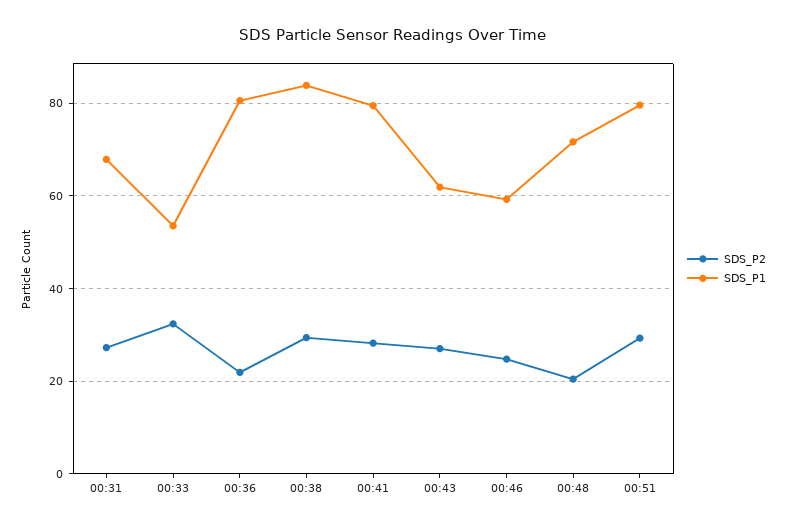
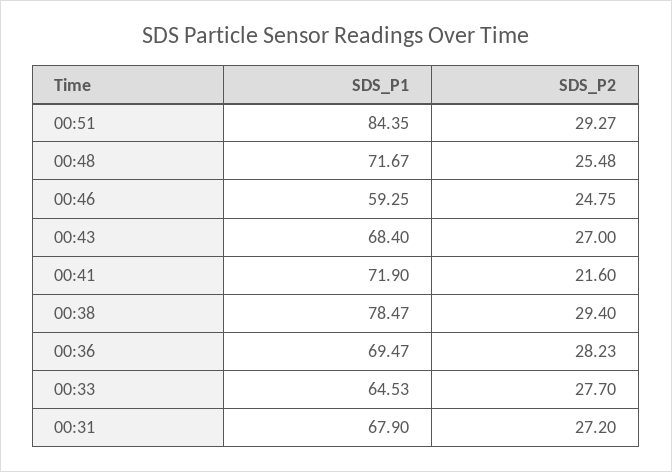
  {
    "SDS_P2": {
      "00:31": 27.2,
-     "00:33": 32,
+     "00:33": 27.7,
-     "00:36": 22,
+     "00:36": 28.23,
      "00:38": 29.4,
-     "00:41": 28,
+     "00:41": 21.6,
      "00:43": 27,
      "00:46": 24.75,
-     "00:48": 20,
+     "00:48": 25.48,
      "00:51": 29.27
    },
    "SDS_P1": {
      "00:31": 67.9,
-     "00:33": 54,
+     "00:33": 64.53,
-     "00:36": 80,
+     "00:36": 69.47,
-     "00:38": 84,
+     "00:38": 78.47,
-     "00:41": 80,
+     "00:41": 71.9,
-     "00:43": 62,
+     "00:43": 68.4,
      "00:46": 59.25,
      "00:48": 71.67,
-     "00:51": 80
+     "00:51": 84.35
    }
  }

